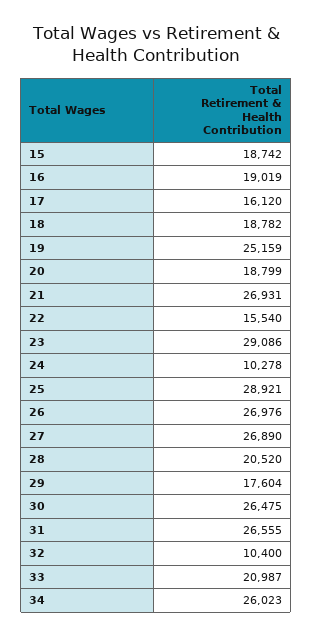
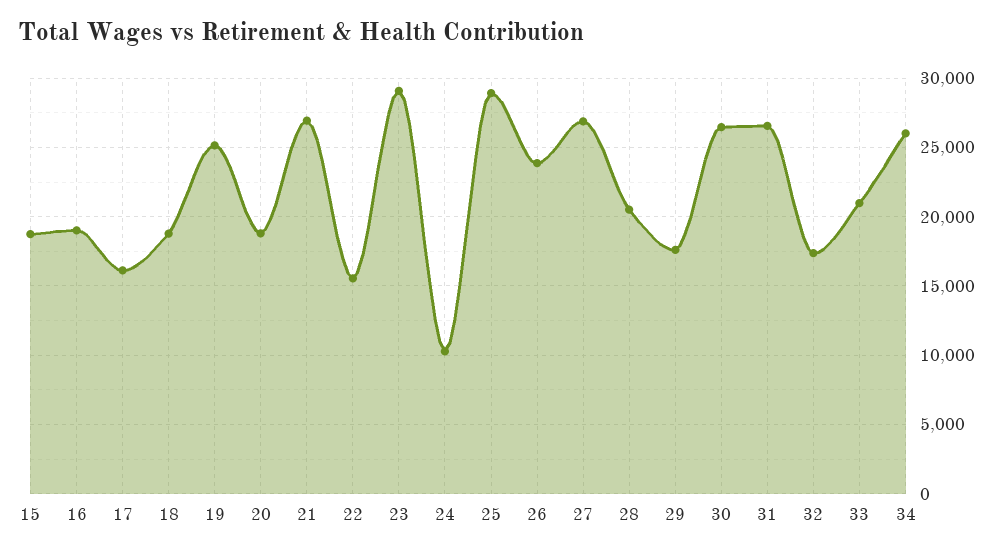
  {
    "15": 18742,
    "16": 19019,
    "17": 16120,
    "18": 18782,
    "19": 25159,
    "20": 18799,
    "21": 26931,
    "22": 15540,
    "23": 29086,
    "24": 10278,
    "25": 28921,
-   "26": 26976,
+   "26": 24000,
    "27": 26890,
    "28": 20520,
    "29": 17604,
    "30": 26475,
    "31": 26555,
-   "32": 10400,
+   "32": 17500,
    "33": 20987,
    "34": 26023
  }

